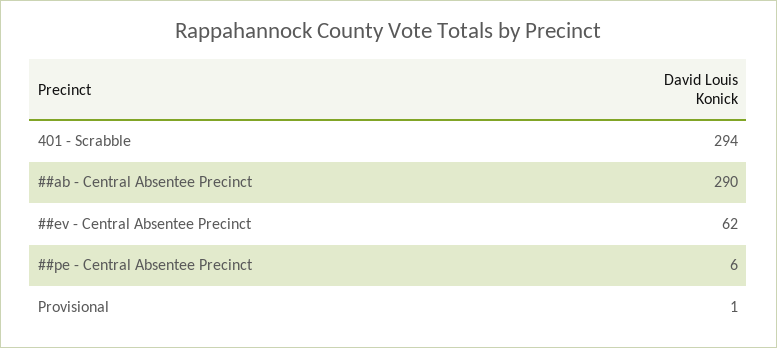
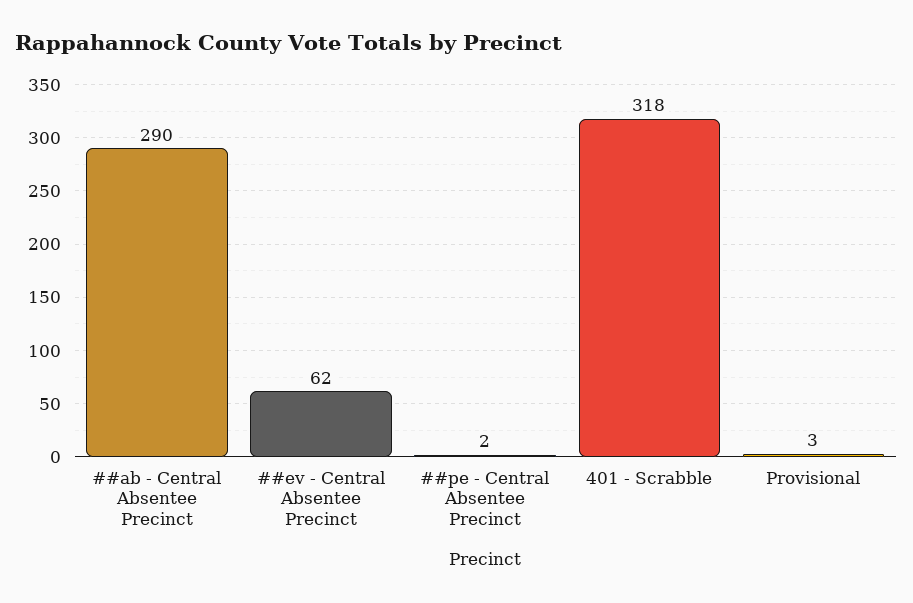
  {
-   "401 - Scrabble": 294,
+   "401 - Scrabble": 318,
    "##ab - Central Absentee Precinct": 290,
    "##ev - Central Absentee Precinct": 62,
-   "##pe - Central Absentee Precinct": 6,
+   "##pe - Central Absentee Precinct": 2,
-   "Provisional": 1
+   "Provisional": 3
  }

